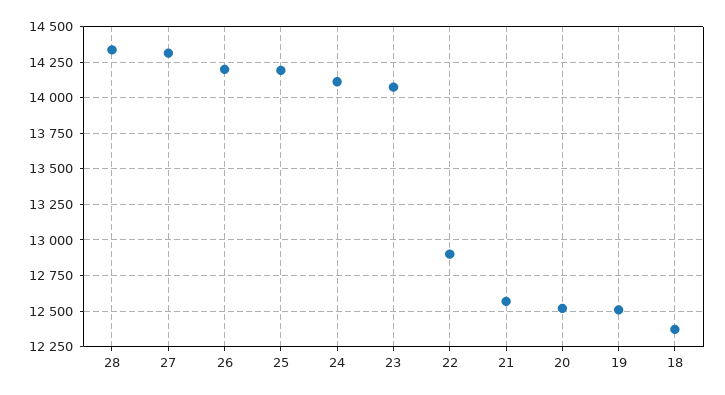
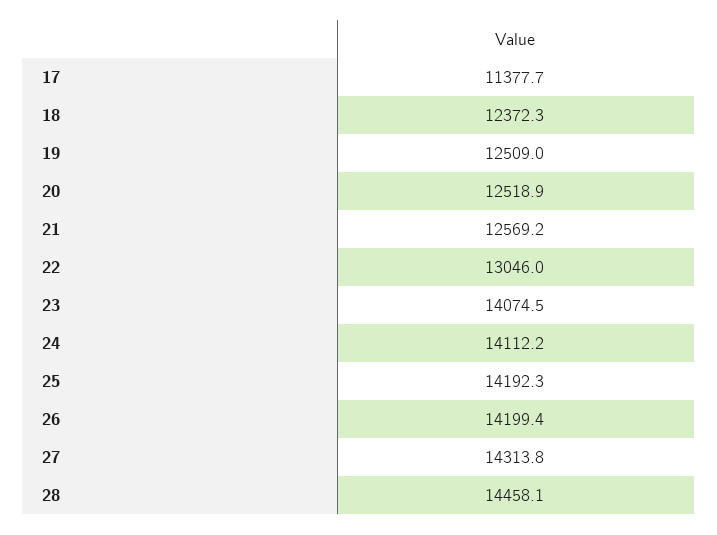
  {
-   "28": 14350,
+   "28": 14458.1,
    "27": 14313.8,
    "26": 14199.4,
    "25": 14192.3,
    "24": 14112.2,
    "23": 14074.5,
-   "22": 12900,
+   "22": 13046,
    "21": 12569.2,
    "20": 12518.9,
    "19": 12509,
-   "18": 12372.3
+   "18": 12372.3,
+   "17": 11377.7
  }

